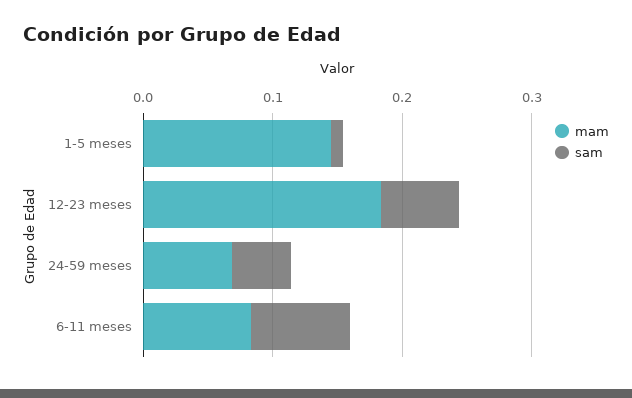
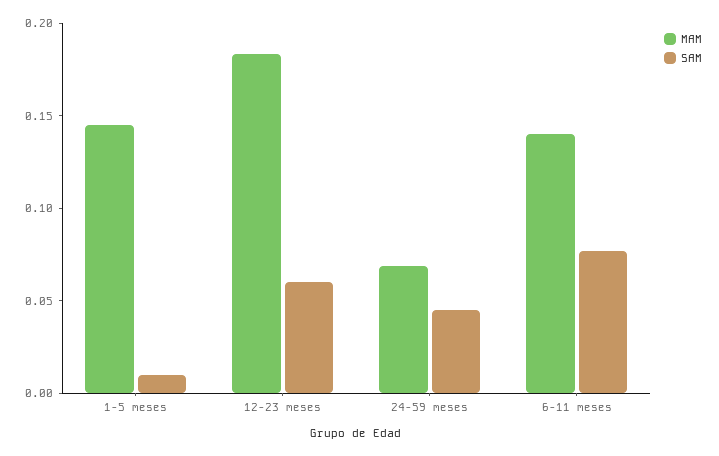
  {
    "mam": {
      "1-5 meses": 0.14,
      "12-23 meses": 0.18,
      "24-59 meses": 0.07,
-     "6-11 meses": 0.08
+     "6-11 meses": 0.14
    },
    "sam": {
      "1-5 meses": 0.01,
      "12-23 meses": 0.06,
      "24-59 meses": 0.05,
      "6-11 meses": 0.08
    }
  }

